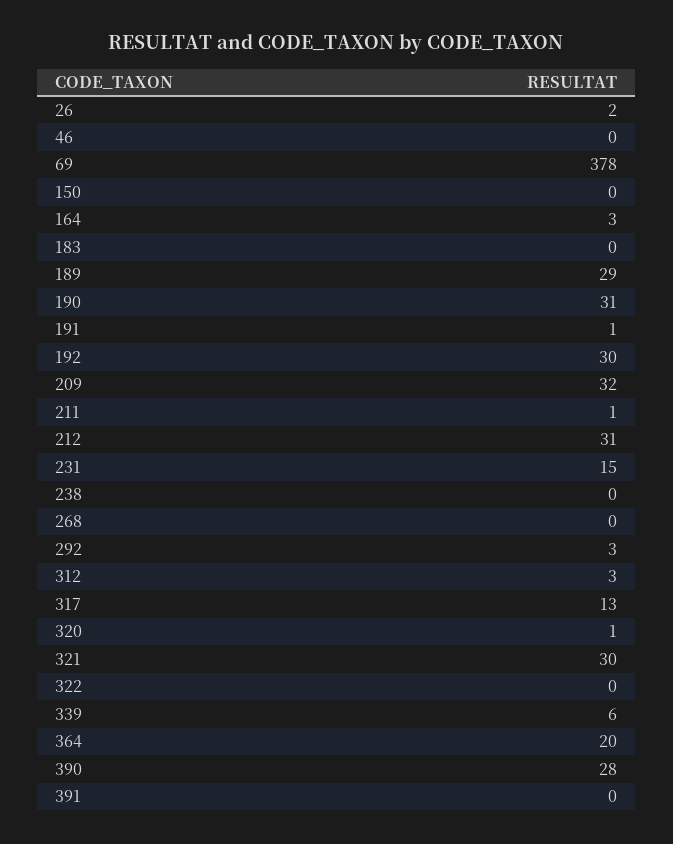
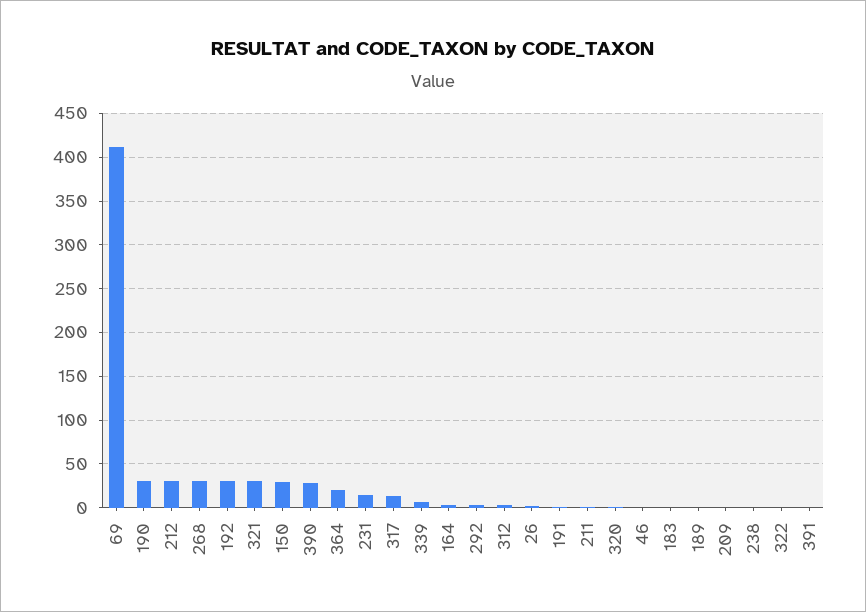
  {
    "26": 2,
    "46": 0,
-   "69": 378,
+   "69": 410,
-   "150": 0,
+   "150": 30,
    "164": 3,
    "183": 0,
-   "189": 29,
+   "189": 0,
    "190": 31,
    "191": 1,
    "192": 30,
-   "209": 32,
+   "209": 0,
    "211": 1,
    "212": 31,
    "231": 15,
    "238": 0,
-   "268": 0,
+   "268": 30,
    "292": 3,
    "312": 3,
    "317": 13,
    "320": 1,
    "321": 30,
    "322": 0,
    "339": 6,
    "364": 20,
    "390": 28,
    "391": 0
  }

